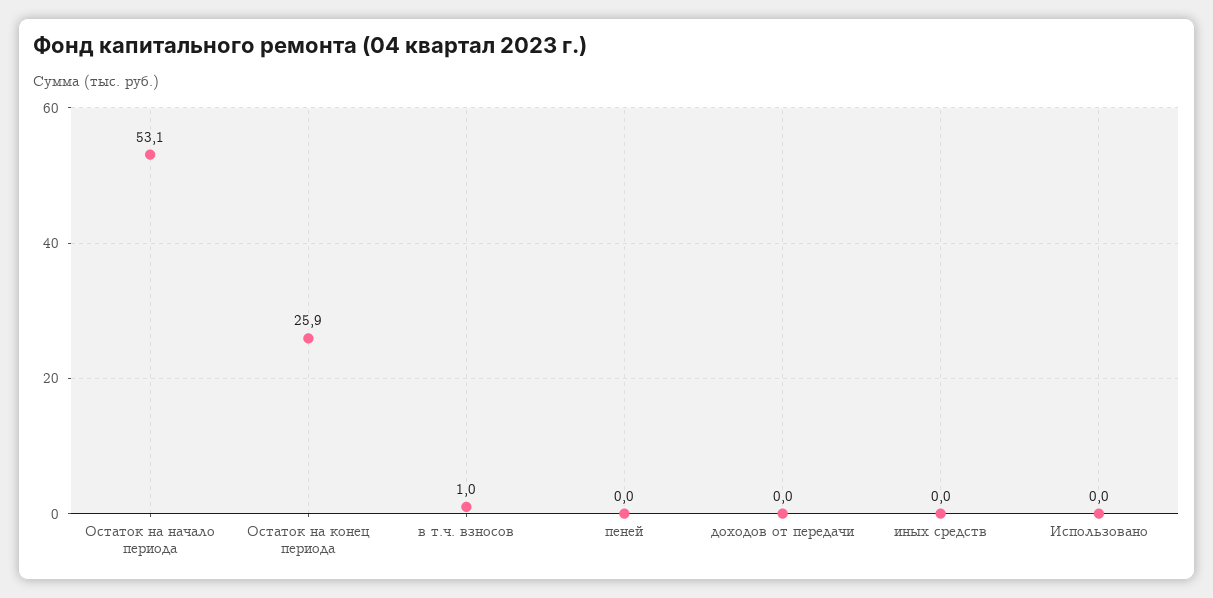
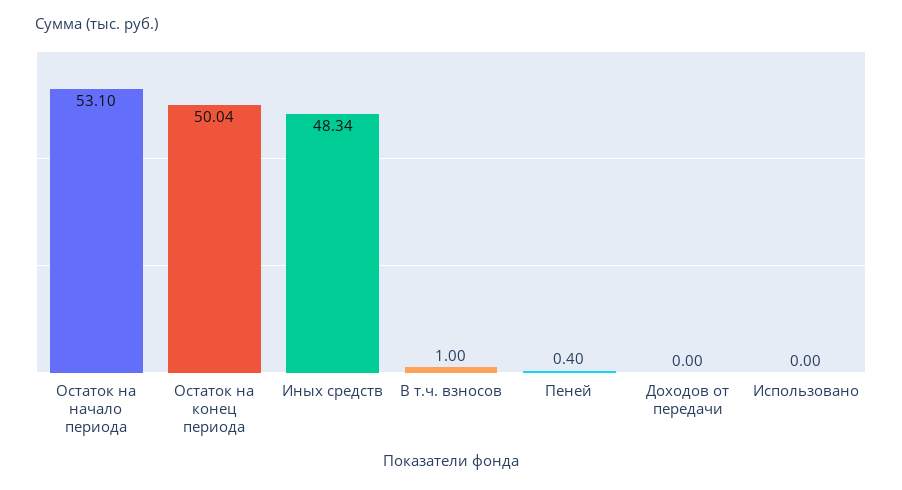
  {
    "Остаток на начало периода": 53.1,
-   "Остаток на конец периода": 25.9,
+   "Остаток на конец периода": 50.04,
    "в т.ч. взносов": 1,
-   "пеней": 0,
+   "пеней": 0.4,
    "доходов от передачи": 0,
-   "иных средств": 0,
+   "иных средств": 48.34,
    "Использовано": 0
  }

